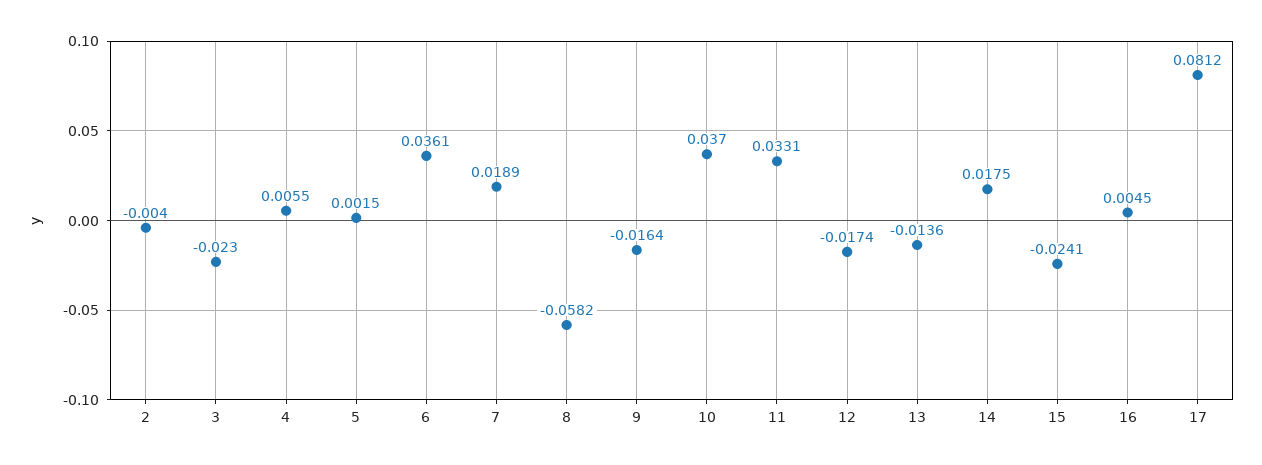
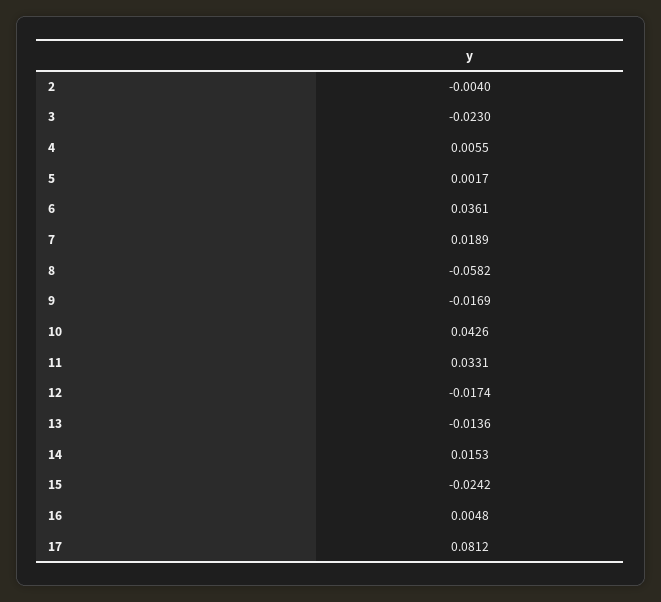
  {
    "2": -0.004,
    "3": -0.023,
    "4": 0.0055,
-   "5": 0.0015,
+   "5": 0.0017,
    "6": 0.0361,
    "7": 0.0189,
    "8": -0.0582,
-   "9": -0.0164,
+   "9": -0.0169,
-   "10": 0.037,
+   "10": 0.0426,
    "11": 0.0331,
    "12": -0.0174,
    "13": -0.0136,
-   "14": 0.0175,
+   "14": 0.0153,
-   "15": -0.0241,
+   "15": -0.0242,
-   "16": 0.0045,
+   "16": 0.0048,
    "17": 0.0812
  }

